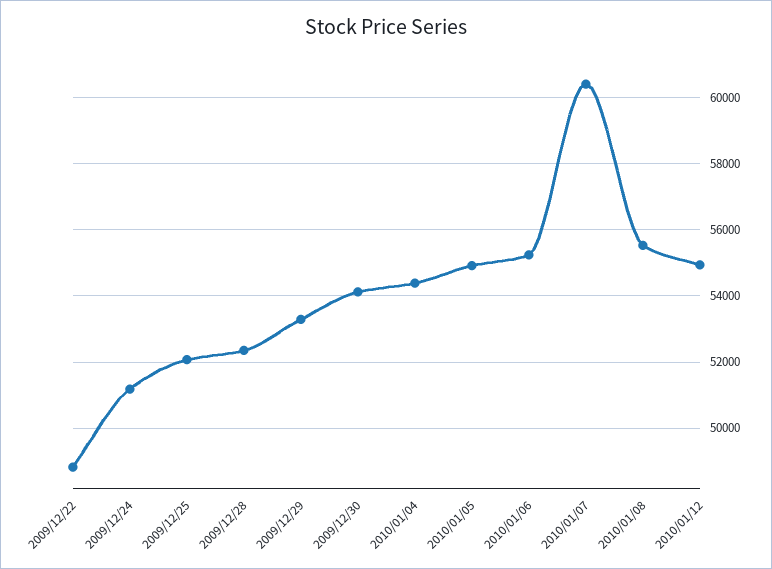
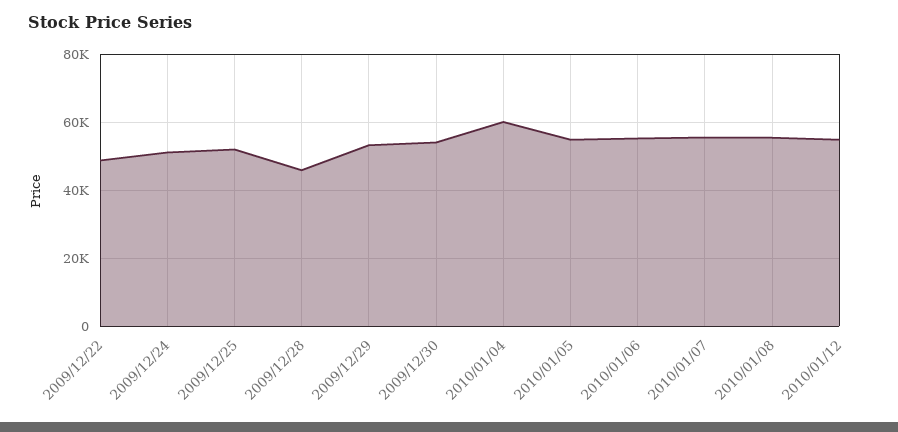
  {
    "2009/12/22": 48800,
    "2009/12/24": 51200,
    "2009/12/25": 52000,
-   "2009/12/28": 52400,
+   "2009/12/28": 46000,
    "2009/12/29": 53200,
    "2009/12/30": 54200,
-   "2010/01/04": 54400,
+   "2010/01/04": 60000,
    "2010/01/05": 55000,
    "2010/01/06": 55200,
-   "2010/01/07": 60400,
+   "2010/01/07": 56000,
    "2010/01/08": 55600,
    "2010/01/12": 55000
  }

